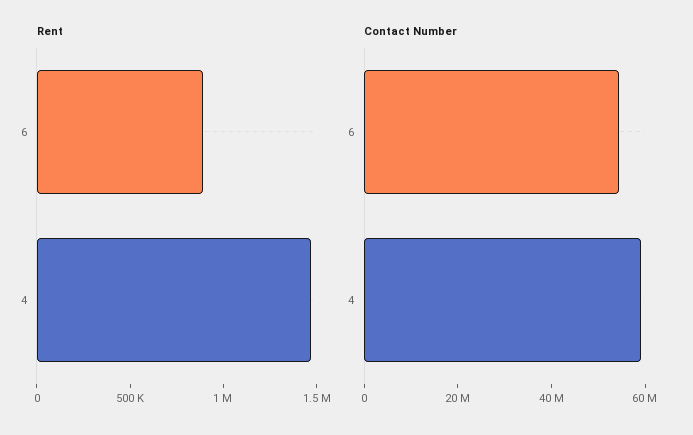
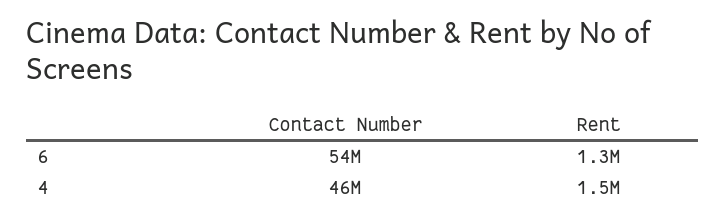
  {
    "Rent": {
-     "6": 900000,
+     "6": 1300000,
      "4": 1500000
    },
    "Contact Number": {
      "6": 54000000,
-     "4": 60000000
+     "4": 46000000
    }
  }

